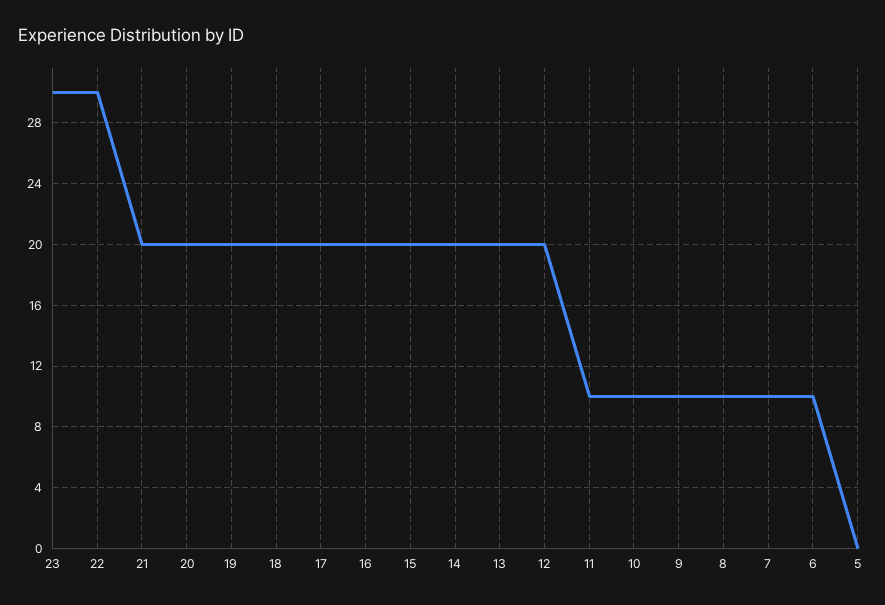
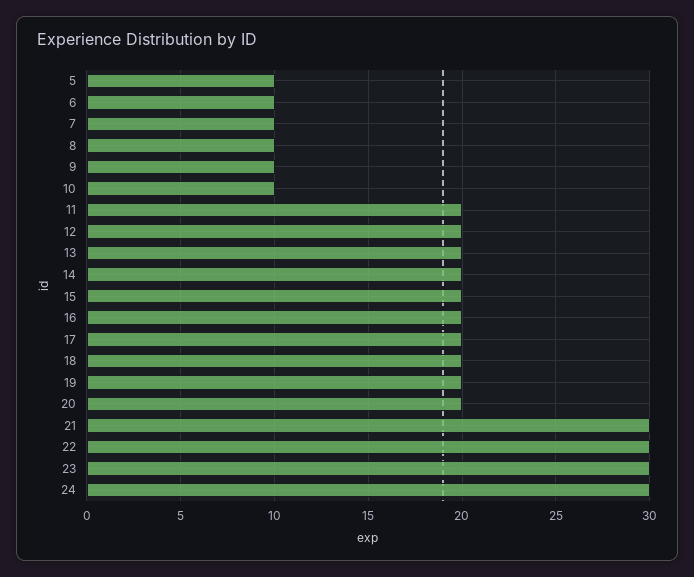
  {
    "23": 30,
    "22": 30,
-   "21": 20,
+   "21": 30,
    "20": 20,
    "19": 20,
    "18": 20,
    "17": 20,
    "16": 20,
    "15": 20,
    "14": 20,
    "13": 20,
    "12": 20,
-   "11": 10,
+   "11": 20,
    "10": 10,
    "9": 10,
    "8": 10,
    "7": 10,
    "6": 10,
-   "5": 0
+   "5": 10,
+   "24": 30
  }

